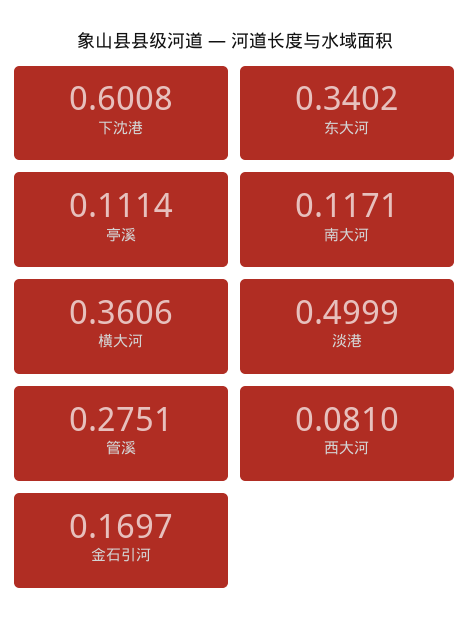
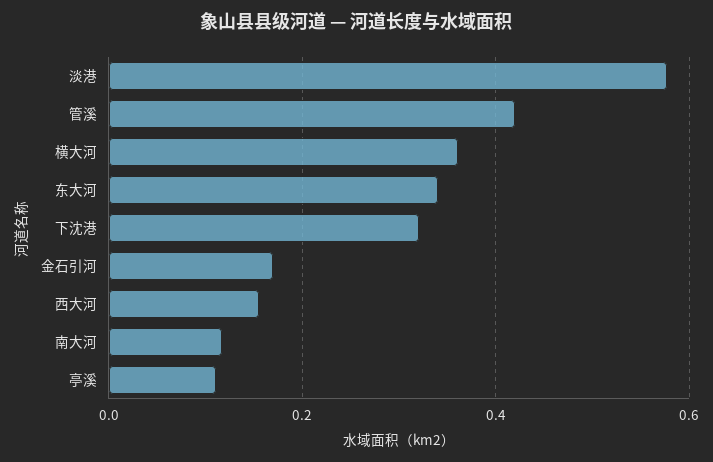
  {
-   "下沈港": 0.6008,
+   "下沈港": 0.32,
    "东大河": 0.3402,
    "亭溪": 0.1114,
    "南大河": 0.1171,
    "横大河": 0.3606,
-   "淡港": 0.4999,
+   "淡港": 0.58,
-   "管溪": 0.2751,
+   "管溪": 0.42,
-   "西大河": 0.081,
+   "西大河": 0.16,
    "金石引河": 0.1697
  }

